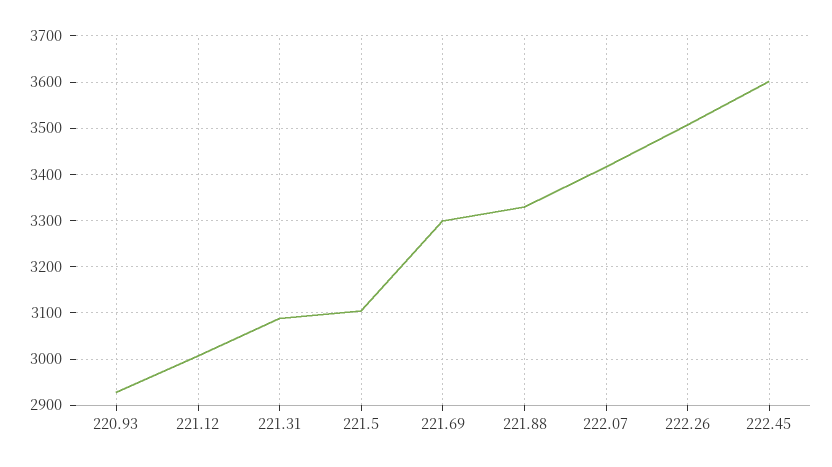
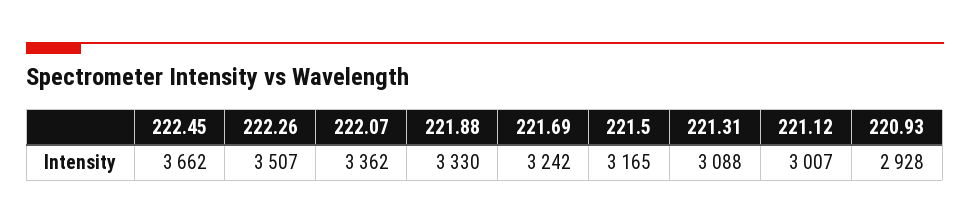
  {
    "220.93": 2928,
    "221.12": 3007,
    "221.31": 3088,
-   "221.5": 3100,
+   "221.5": 3165,
-   "221.69": 3300,
+   "221.69": 3242,
    "221.88": 3330,
-   "222.07": 3420,
+   "222.07": 3362,
    "222.26": 3507,
-   "222.45": 3600
+   "222.45": 3662
  }

